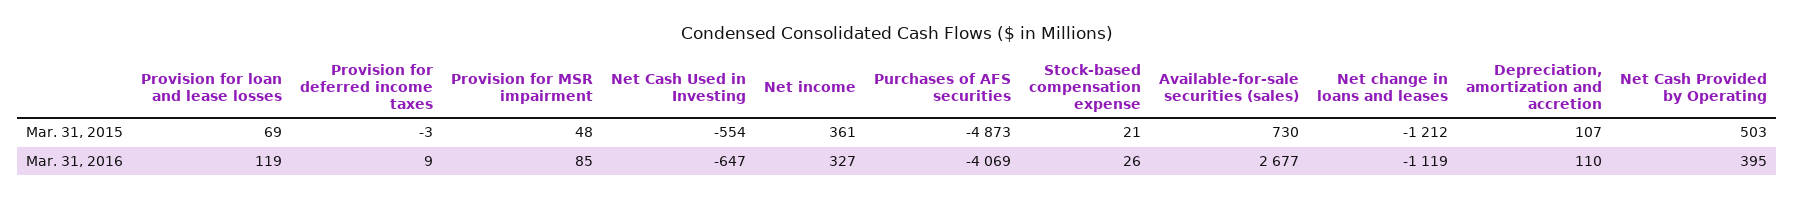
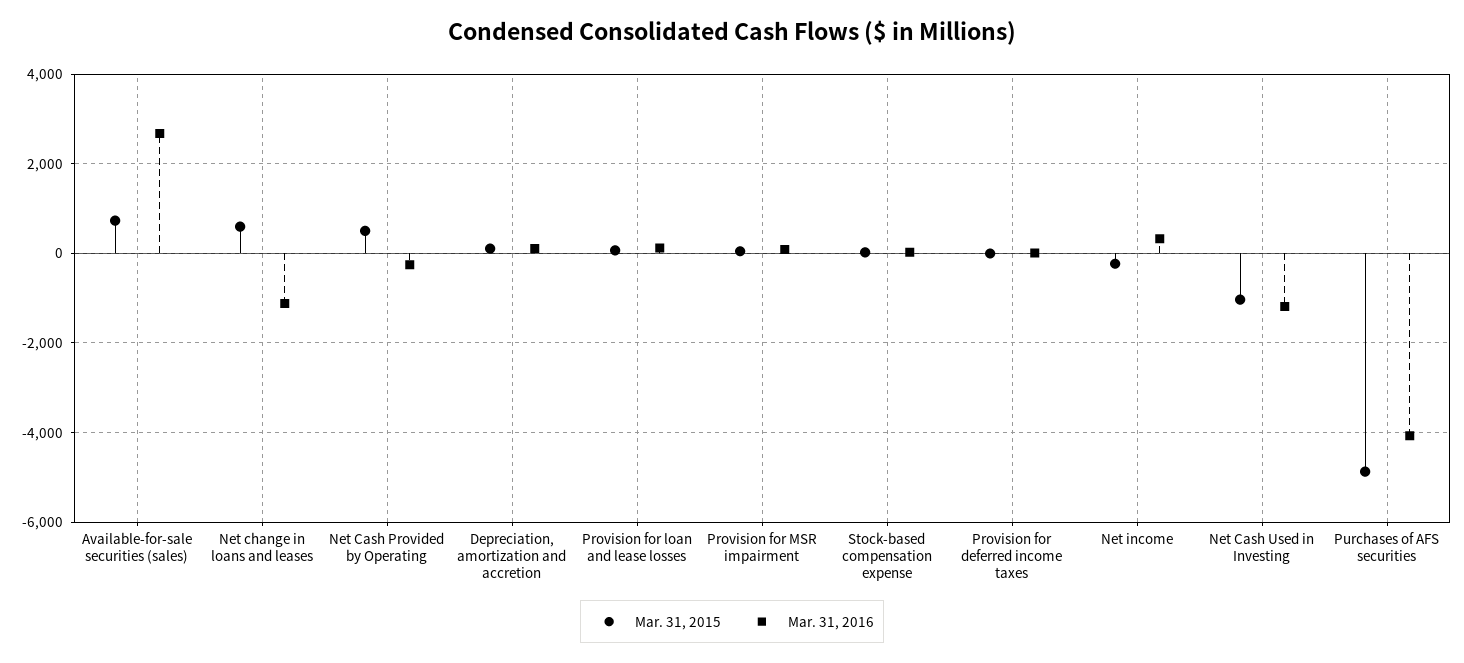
  {
    "Mar. 31, 2015": {
      "Provision for loan and lease losses": 69,
      "Provision for deferred income taxes": -3,
      "Provision for MSR impairment": 48,
-     "Net Cash Used in Investing": -554,
+     "Net Cash Used in Investing": -1000,
-     "Net income": 361,
+     "Net income": -200,
      "Purchases of AFS securities": -4873,
      "Stock-based compensation expense": 21,
      "Available-for-sale securities (sales)": 730,
-     "Net change in loans and leases": -1212,
+     "Net change in loans and leases": 600,
      "Depreciation, amortization and accretion": 107,
      "Net Cash Provided by Operating": 503
    },
    "Mar. 31, 2016": {
      "Provision for loan and lease losses": 119,
      "Provision for deferred income taxes": 9,
      "Provision for MSR impairment": 85,
-     "Net Cash Used in Investing": -647,
+     "Net Cash Used in Investing": -1200,
      "Net income": 327,
      "Purchases of AFS securities": -4069,
      "Stock-based compensation expense": 26,
      "Available-for-sale securities (sales)": 2677,
      "Net change in loans and leases": -1119,
      "Depreciation, amortization and accretion": 110,
-     "Net Cash Provided by Operating": 395
+     "Net Cash Provided by Operating": -200
    }
  }

